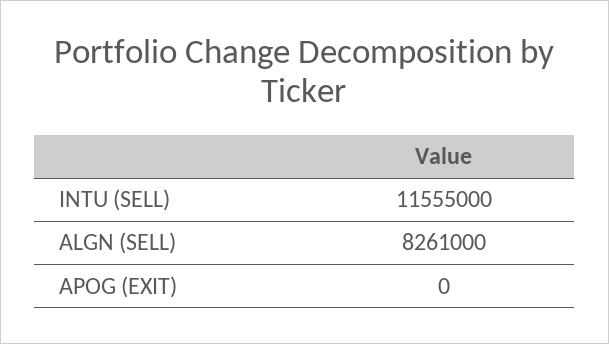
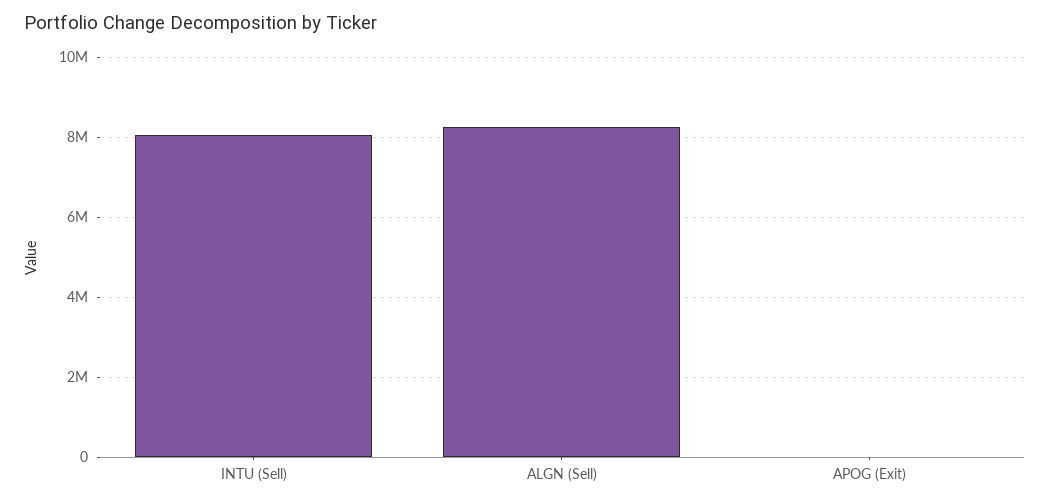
  {
-   "INTU (SELL)": 11555000,
+   "INTU (SELL)": 8000000,
    "ALGN (SELL)": 8261000,
    "APOG (EXIT)": 0
  }

